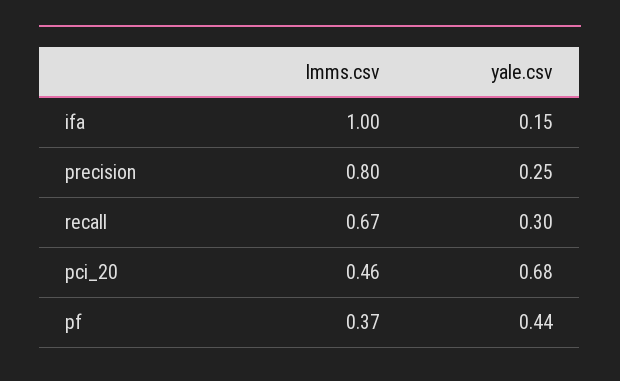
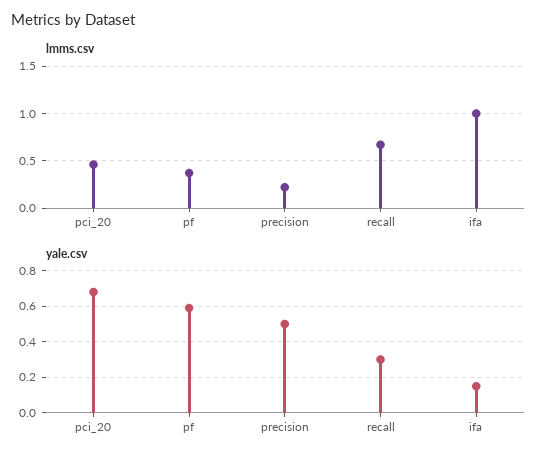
  {
    "lmms.csv": {
      "ifa": 1,
-     "precision": 0.8,
+     "precision": 0.2,
      "recall": 0.67,
      "pci_20": 0.46,
      "pf": 0.37
    },
    "yale.csv": {
      "ifa": 0.15,
-     "precision": 0.25,
+     "precision": 0.5,
      "recall": 0.3,
      "pci_20": 0.68,
-     "pf": 0.44
+     "pf": 0.6
    }
  }

